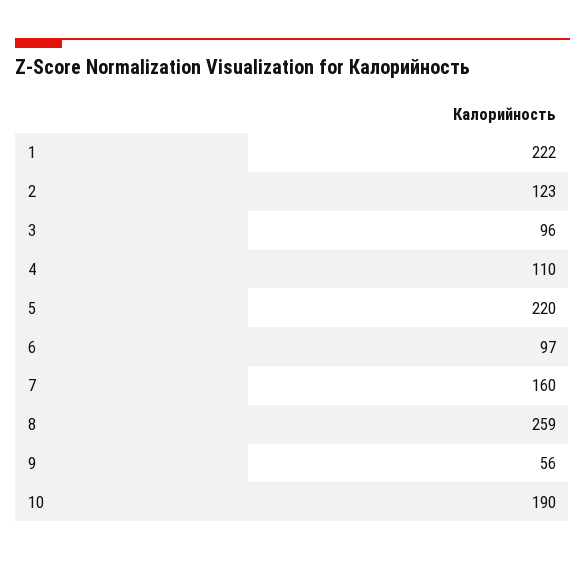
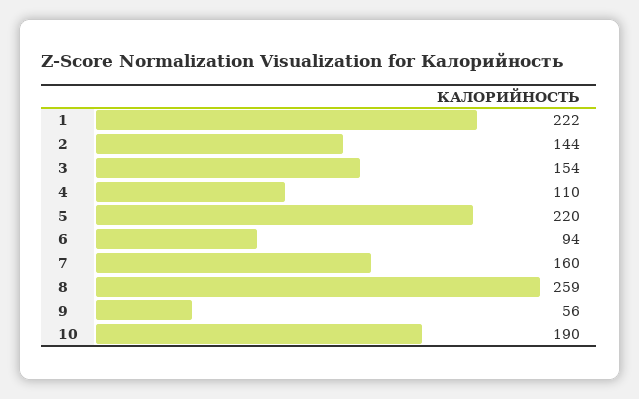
  {
    "1": 222,
-   "2": 123,
+   "2": 144,
-   "3": 96,
+   "3": 154,
    "4": 110,
    "5": 220,
-   "6": 97,
+   "6": 94,
    "7": 160,
    "8": 259,
    "9": 56,
    "10": 190
  }

